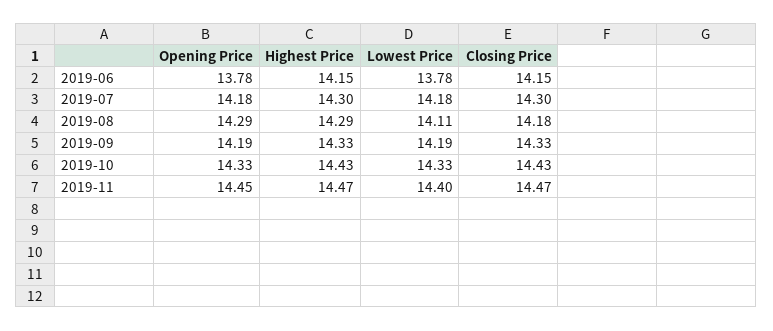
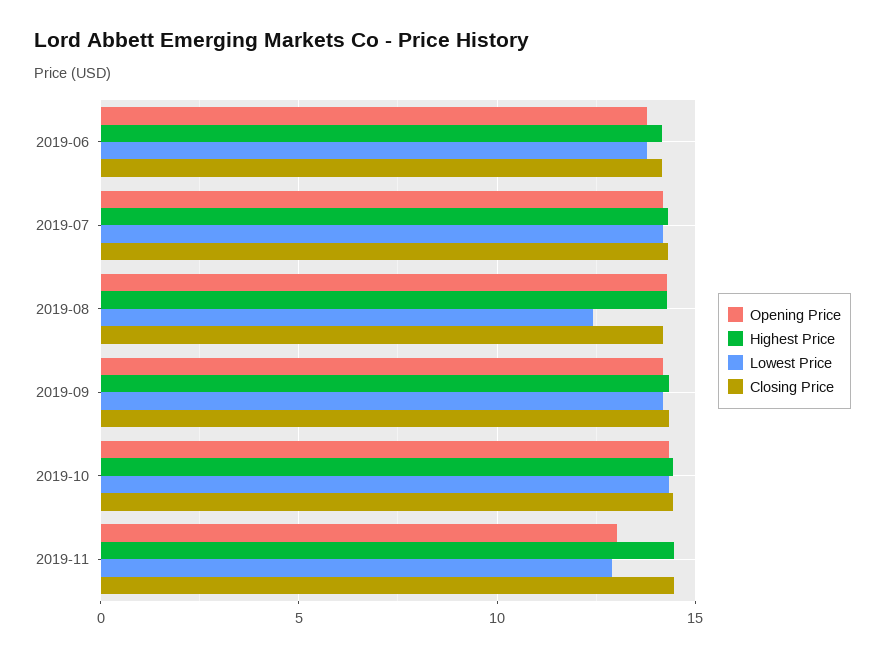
  {
    "Opening Price": {
      "2019-06": 13.78,
      "2019-07": 14.18,
      "2019-08": 14.29,
      "2019-09": 14.19,
      "2019-10": 14.33,
-     "2019-11": 14.45
+     "2019-11": 13
    },
    "Highest Price": {
      "2019-06": 14.15,
      "2019-07": 14.3,
      "2019-08": 14.29,
      "2019-09": 14.33,
      "2019-10": 14.43,
      "2019-11": 14.47
    },
    "Lowest Price": {
      "2019-06": 13.78,
      "2019-07": 14.18,
-     "2019-08": 14.11,
+     "2019-08": 12.5,
      "2019-09": 14.19,
      "2019-10": 14.33,
-     "2019-11": 14.4
+     "2019-11": 13
    },
    "Closing Price": {
      "2019-06": 14.15,
      "2019-07": 14.3,
      "2019-08": 14.18,
      "2019-09": 14.33,
      "2019-10": 14.43,
      "2019-11": 14.47
    }
  }

